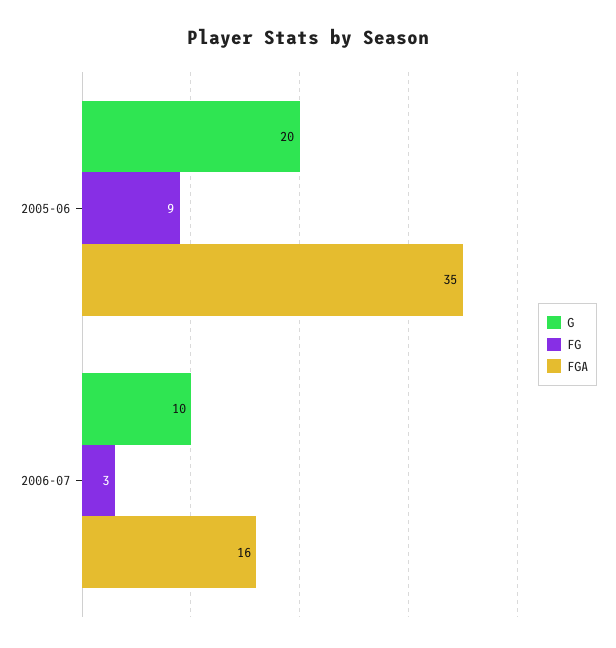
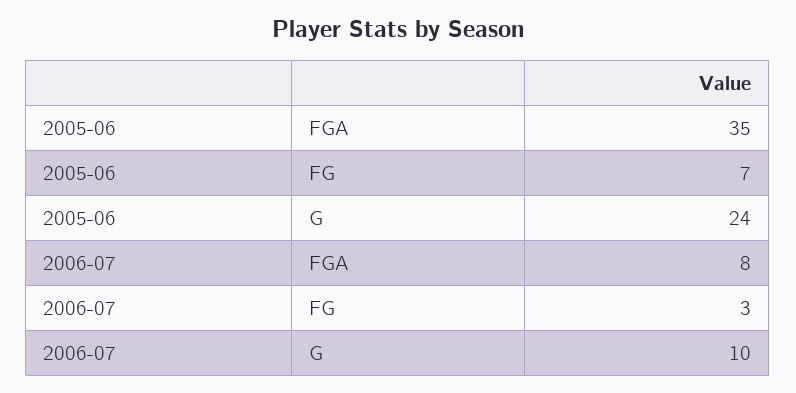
  {
    "G": {
-     "2005-06": 20,
+     "2005-06": 24,
      "2006-07": 10
    },
    "FG": {
-     "2005-06": 9,
+     "2005-06": 7,
      "2006-07": 3
    },
    "FGA": {
      "2005-06": 35,
-     "2006-07": 16
+     "2006-07": 8
    }
  }

